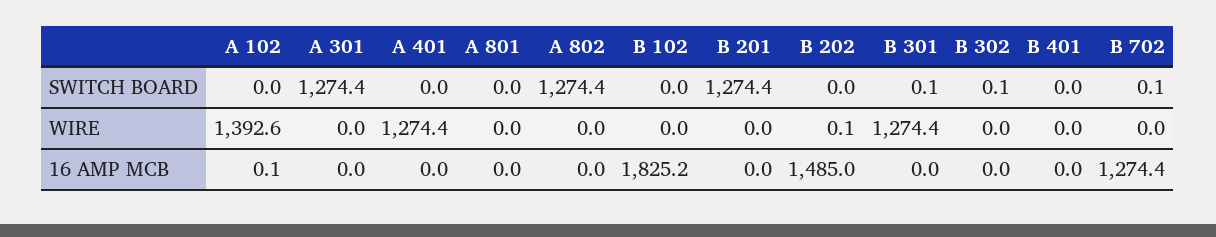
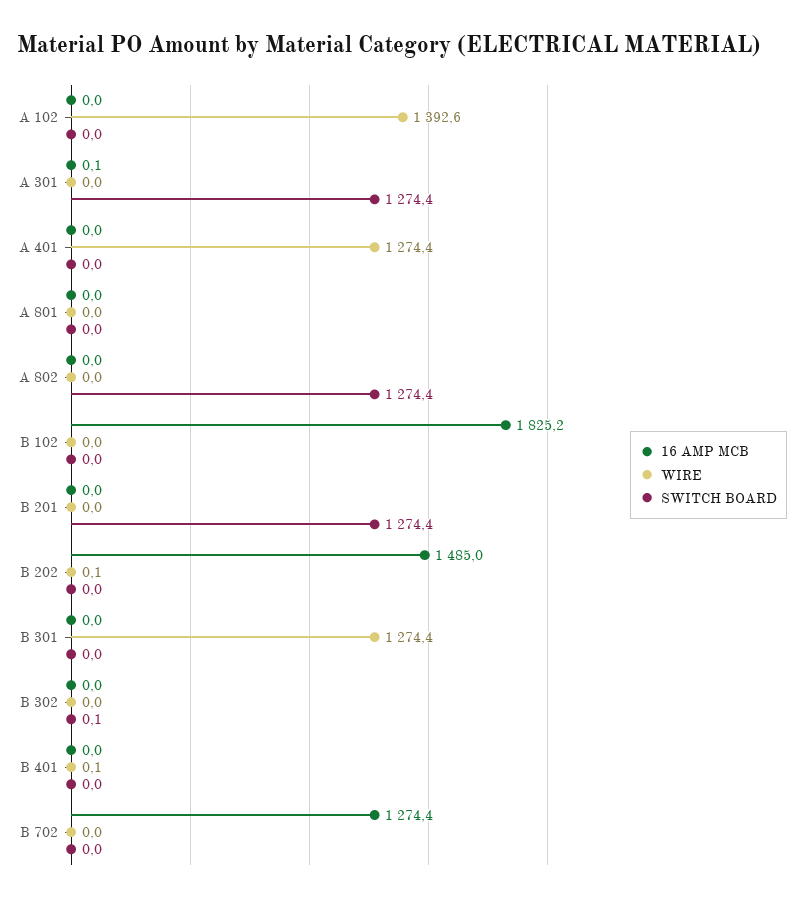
  {
    "SWITCH BOARD": {
      "A 102": 0,
      "A 301": 1274.4,
      "A 401": 0,
      "A 801": 0,
      "A 802": 1274.4,
      "B 102": 0,
      "B 201": 1274.4,
      "B 202": 0,
-     "B 301": 0.1,
+     "B 301": 0,
      "B 302": 0.1,
      "B 401": 0,
-     "B 702": 0.1
+     "B 702": 0
    },
    "WIRE": {
      "A 102": 1392.6,
      "A 301": 0,
      "A 401": 1274.4,
      "A 801": 0,
      "A 802": 0,
      "B 102": 0,
      "B 201": 0,
      "B 202": 0.1,
      "B 301": 1274.4,
      "B 302": 0,
-     "B 401": 0,
+     "B 401": 0.1,
      "B 702": 0
    },
    "16 AMP MCB": {
-     "A 102": 0.1,
+     "A 102": 0,
-     "A 301": 0,
+     "A 301": 0.1,
      "A 401": 0,
      "A 801": 0,
      "A 802": 0,
      "B 102": 1825.2,
      "B 201": 0,
      "B 202": 1485,
      "B 301": 0,
      "B 302": 0,
      "B 401": 0,
      "B 702": 1274.4
    }
  }

